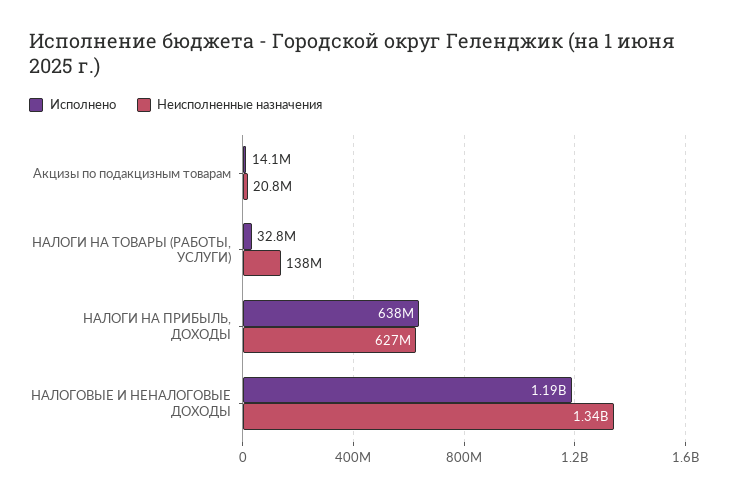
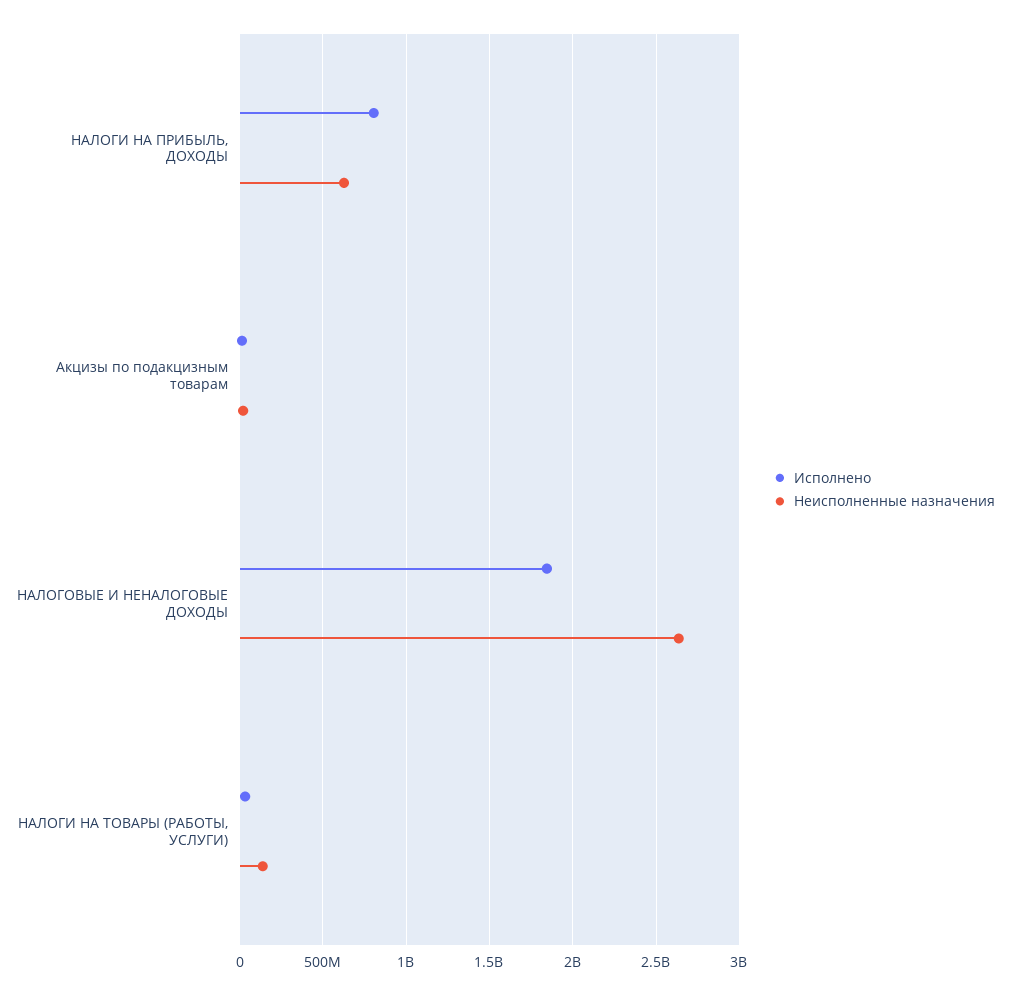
  {
    "Исполнено": {
      "Акцизы по подакцизным товарам": 14100000,
      "НАЛОГИ НА ТОВАРЫ (РАБОТЫ, УСЛУГИ)": 32800000,
-     "НАЛОГИ НА ПРИБЫЛЬ, ДОХОДЫ": 638000000,
+     "НАЛОГИ НА ПРИБЫЛЬ, ДОХОДЫ": 800000000,
-     "НАЛОГОВЫЕ И НЕНАЛОГОВЫЕ ДОХОДЫ": 1190000000
+     "НАЛОГОВЫЕ И НЕНАЛОГОВЫЕ ДОХОДЫ": 1850000000
    },
    "Неисполненные назначения": {
      "Акцизы по подакцизным товарам": 20800000,
      "НАЛОГИ НА ТОВАРЫ (РАБОТЫ, УСЛУГИ)": 138000000,
      "НАЛОГИ НА ПРИБЫЛЬ, ДОХОДЫ": 627000000,
-     "НАЛОГОВЫЕ И НЕНАЛОГОВЫЕ ДОХОДЫ": 1340000000
+     "НАЛОГОВЫЕ И НЕНАЛОГОВЫЕ ДОХОДЫ": 2650000000
    }
  }

